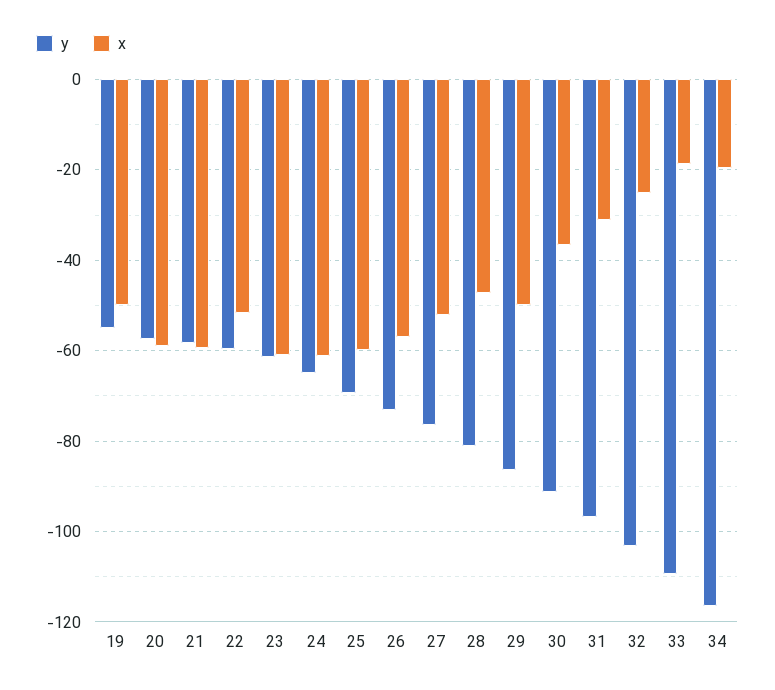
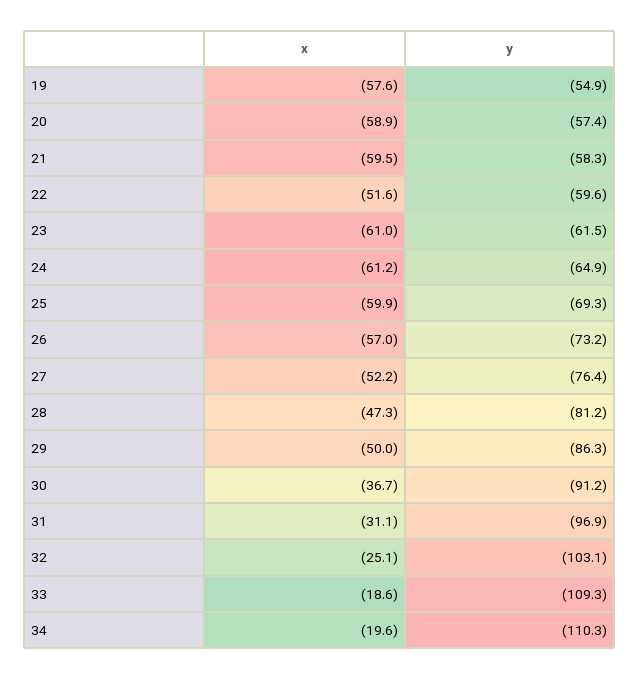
  {
    "y": {
      "19": -54.9,
      "20": -57.4,
      "21": -58.3,
      "22": -59.6,
      "23": -61.5,
      "24": -64.9,
      "25": -69.3,
      "26": -73.2,
      "27": -76.4,
      "28": -81.2,
      "29": -86.3,
      "30": -91.2,
      "31": -96.9,
      "32": -103.1,
      "33": -109.3,
-     "34": -116
+     "34": -110.3
    },
    "x": {
-     "19": -50,
+     "19": -57.6,
      "20": -58.9,
      "21": -59.5,
      "22": -51.6,
      "23": -61,
      "24": -61.2,
      "25": -59.9,
      "26": -57,
      "27": -52.2,
      "28": -47.3,
      "29": -50,
      "30": -36.7,
      "31": -31.1,
      "32": -25.1,
      "33": -18.6,
      "34": -19.6
    }
  }

